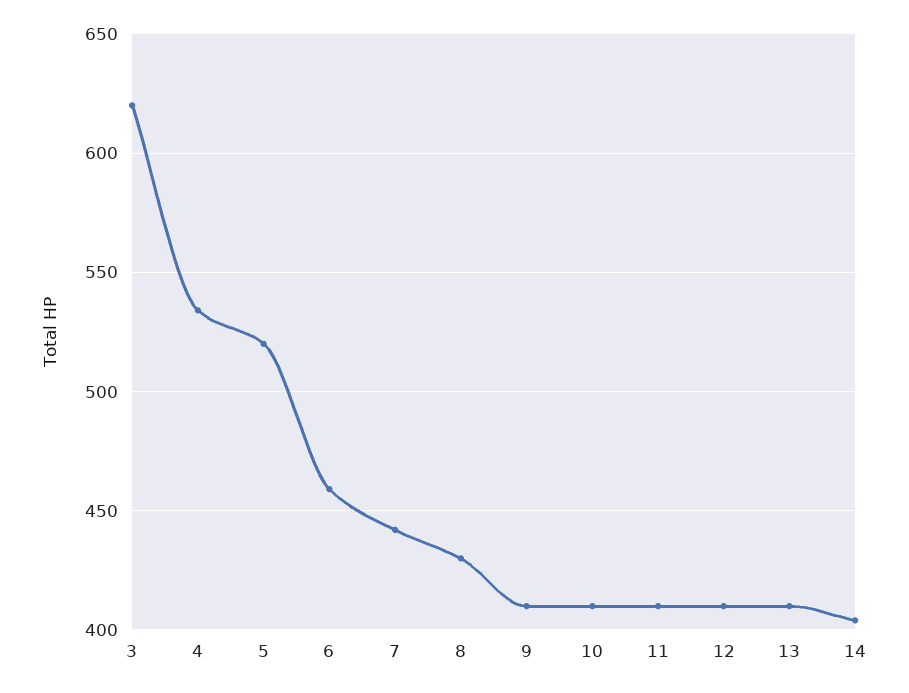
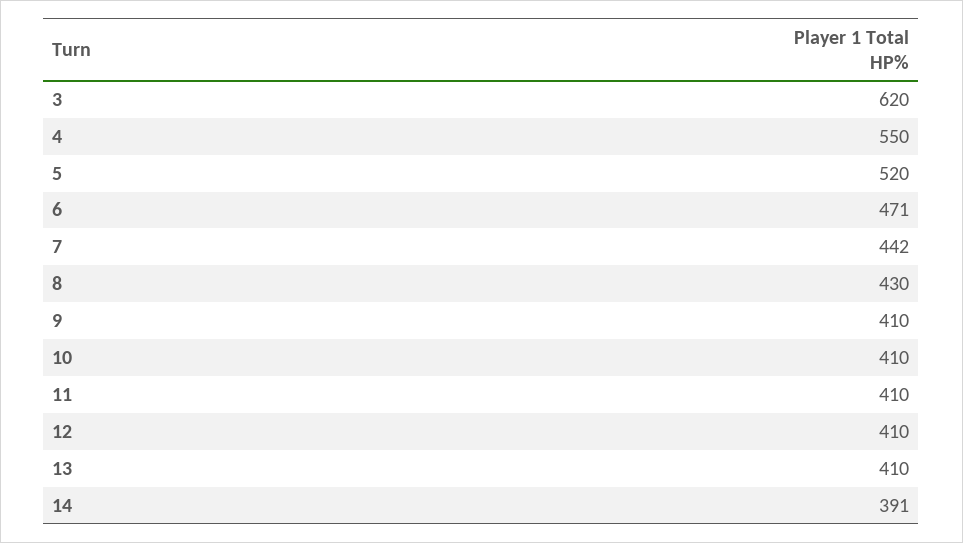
  {
    "3": 620,
-   "4": 535,
+   "4": 550,
    "5": 520,
-   "6": 460,
+   "6": 471,
    "7": 442,
    "8": 430,
    "9": 410,
    "10": 410,
    "11": 410,
    "12": 410,
    "13": 410,
-   "14": 405
+   "14": 391
  }

